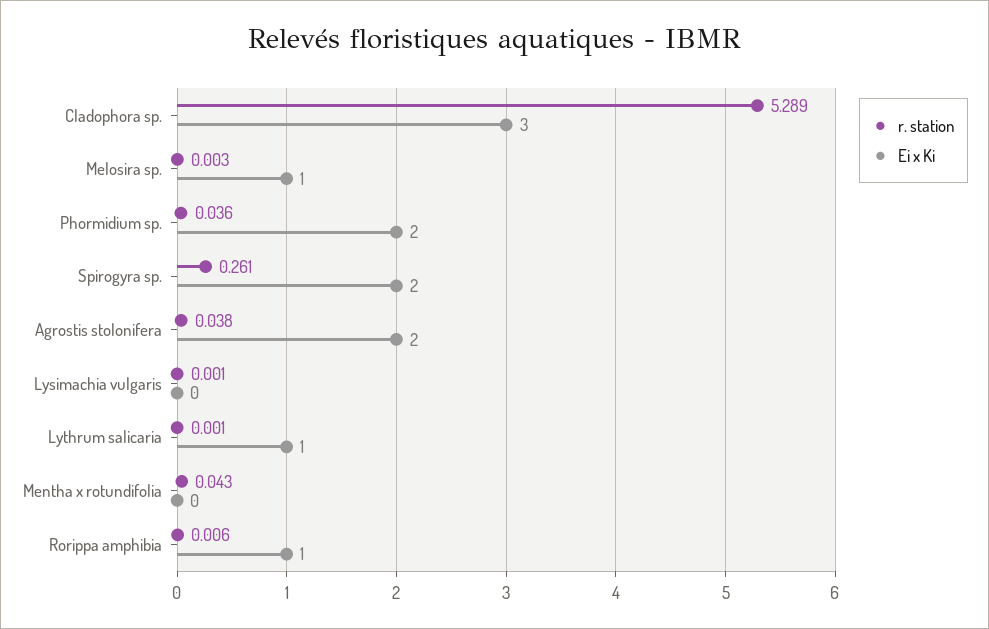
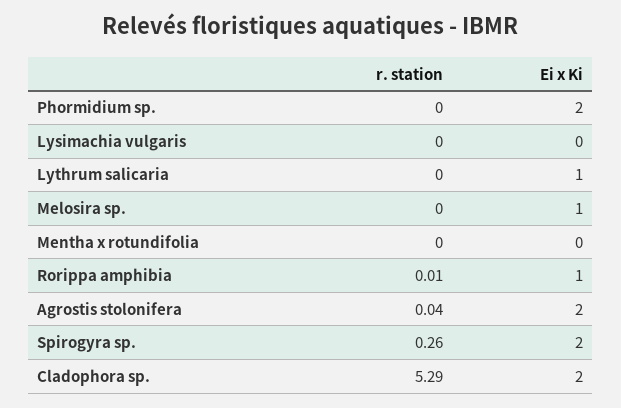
  {
    "r. station": {
      "Cladophora sp.": 5.289,
      "Melosira sp.": 0.003,
-     "Phormidium sp.": 0.036,
+     "Phormidium sp.": 0,
      "Spirogyra sp.": 0.261,
      "Agrostis stolonifera": 0.038,
      "Lysimachia vulgaris": 0.001,
      "Lythrum salicaria": 0.001,
-     "Mentha x rotundifolia": 0.043,
+     "Mentha x rotundifolia": 0,
      "Rorippa amphibia": 0.006
    },
    "Ei x Ki": {
-     "Cladophora sp.": 3,
+     "Cladophora sp.": 2,
      "Melosira sp.": 1,
      "Phormidium sp.": 2,
      "Spirogyra sp.": 2,
      "Agrostis stolonifera": 2,
      "Lysimachia vulgaris": 0,
      "Lythrum salicaria": 1,
      "Mentha x rotundifolia": 0,
      "Rorippa amphibia": 1
    }
  }

